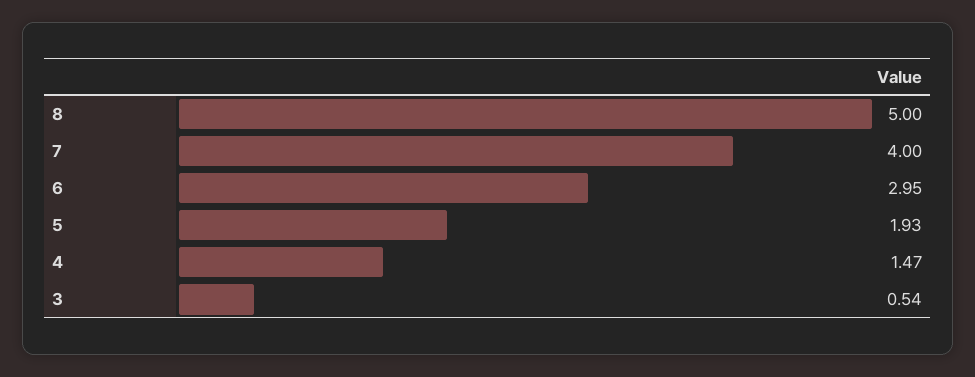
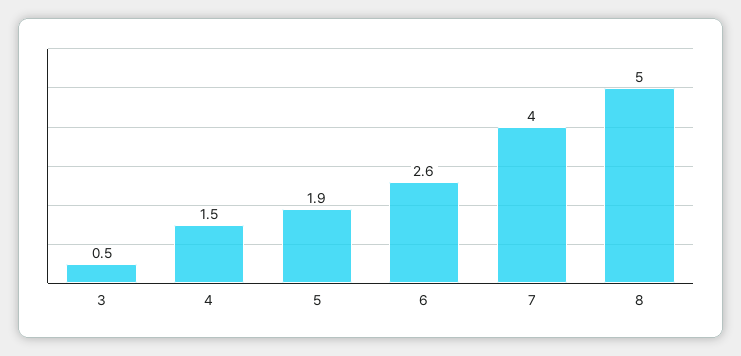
  {
    "8": 5,
    "7": 4,
-   "6": 2.95,
+   "6": 2.6,
    "5": 1.93,
    "4": 1.47,
    "3": 0.54
  }

